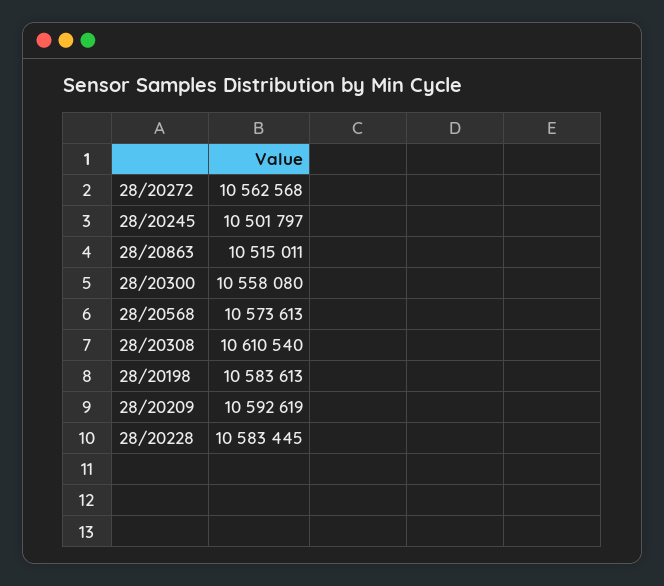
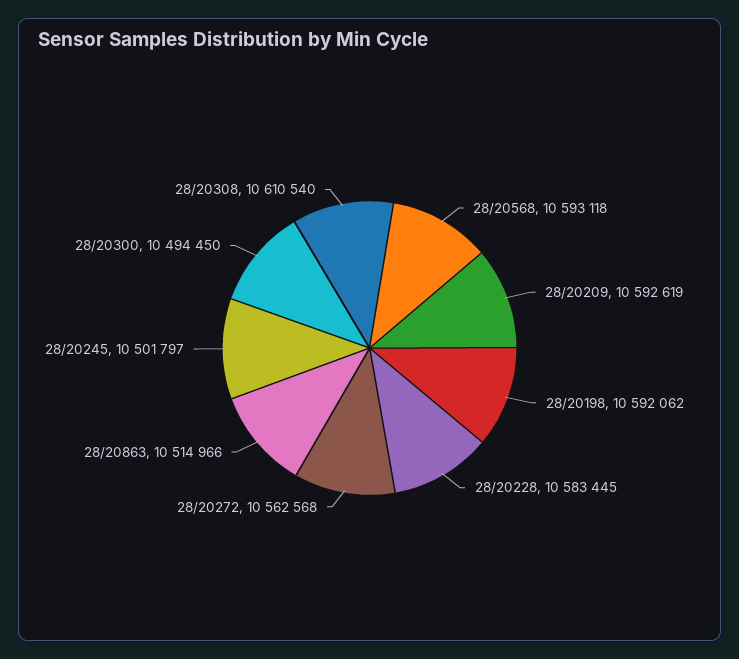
  {
    "28/20272": 10562568,
    "28/20245": 10501797,
-   "28/20863": 10515011,
+   "28/20863": 10514966,
-   "28/20300": 10558080,
+   "28/20300": 10494450,
-   "28/20568": 10573613,
+   "28/20568": 10593118,
    "28/20308": 10610540,
-   "28/20198": 10583613,
+   "28/20198": 10592062,
    "28/20209": 10592619,
    "28/20228": 10583445
  }

